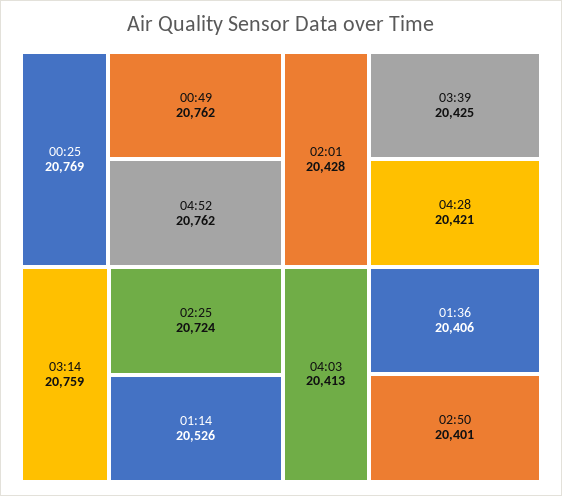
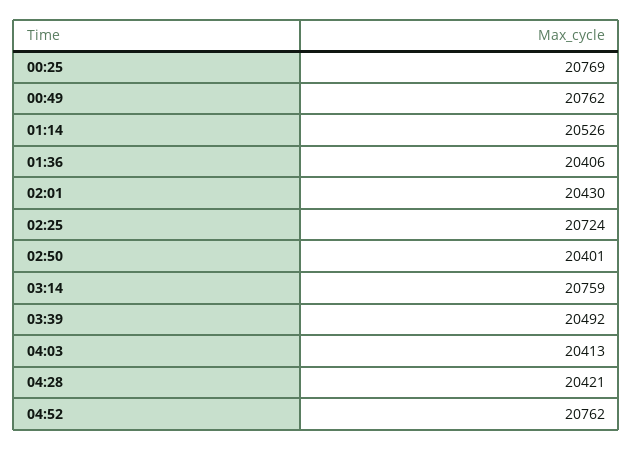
  {
    "00:25": 20769,
    "00:49": 20762,
    "04:52": 20762,
    "03:14": 20759,
    "02:25": 20724,
    "01:14": 20526,
-   "02:01": 20428,
+   "02:01": 20430,
-   "03:39": 20425,
+   "03:39": 20492,
    "04:28": 20421,
    "04:03": 20413,
    "01:36": 20406,
    "02:50": 20401
  }

